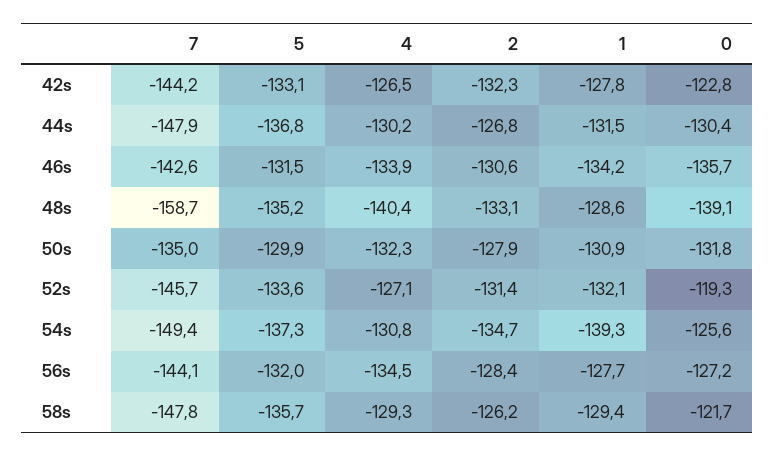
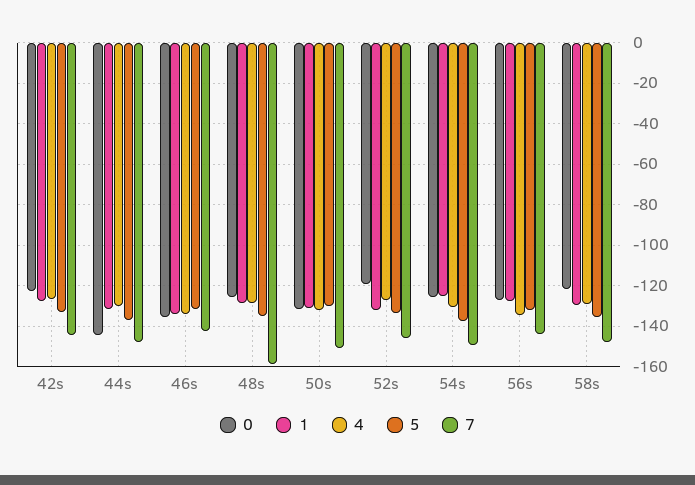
  {
    "7": {
      "42s": -144.2,
      "44s": -147.9,
      "46s": -142.6,
      "48s": -158.7,
-     "50s": -135,
+     "50s": -150,
      "52s": -145.7,
      "54s": -149.4,
      "56s": -144.1,
      "58s": -147.8
    },
    "5": {
      "42s": -133.1,
      "44s": -136.8,
      "46s": -131.5,
      "48s": -135.2,
      "50s": -129.9,
      "52s": -133.6,
      "54s": -137.3,
      "56s": -132,
      "58s": -135.7
    },
    "4": {
      "42s": -126.5,
      "44s": -130.2,
      "46s": -133.9,
-     "48s": -140.4,
+     "48s": -130,
      "50s": -132.3,
      "52s": -127.1,
      "54s": -130.8,
      "56s": -134.5,
      "58s": -129.3
    },
-   "2": {
-     "42s": -132.3,
-     "44s": -126.8,
-     "46s": -130.6,
-     "48s": -133.1,
-     "50s": -127.9,
-     "52s": -131.4,
-     "54s": -134.7,
-     "56s": -128.4,
-     "58s": -126.2
-   },
    "1": {
      "42s": -127.8,
      "44s": -131.5,
      "46s": -134.2,
      "48s": -128.6,
      "50s": -130.9,
      "52s": -132.1,
-     "54s": -139.3,
+     "54s": -125,
      "56s": -127.7,
      "58s": -129.4
    },
    "0": {
      "42s": -122.8,
-     "44s": -130.4,
+     "44s": -145,
      "46s": -135.7,
-     "48s": -139.1,
+     "48s": -125,
      "50s": -131.8,
      "52s": -119.3,
      "54s": -125.6,
      "56s": -127.2,
      "58s": -121.7
    }
  }

